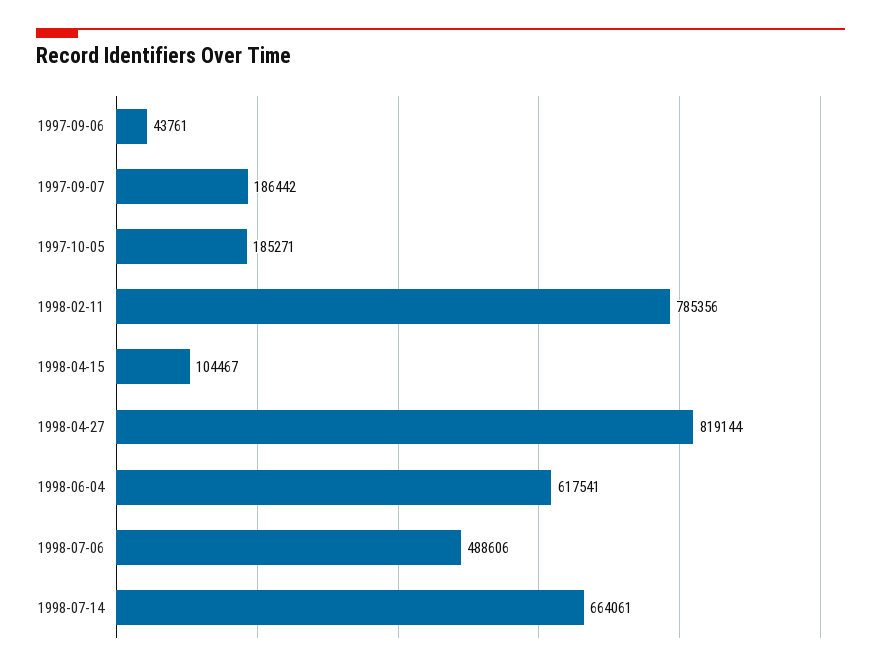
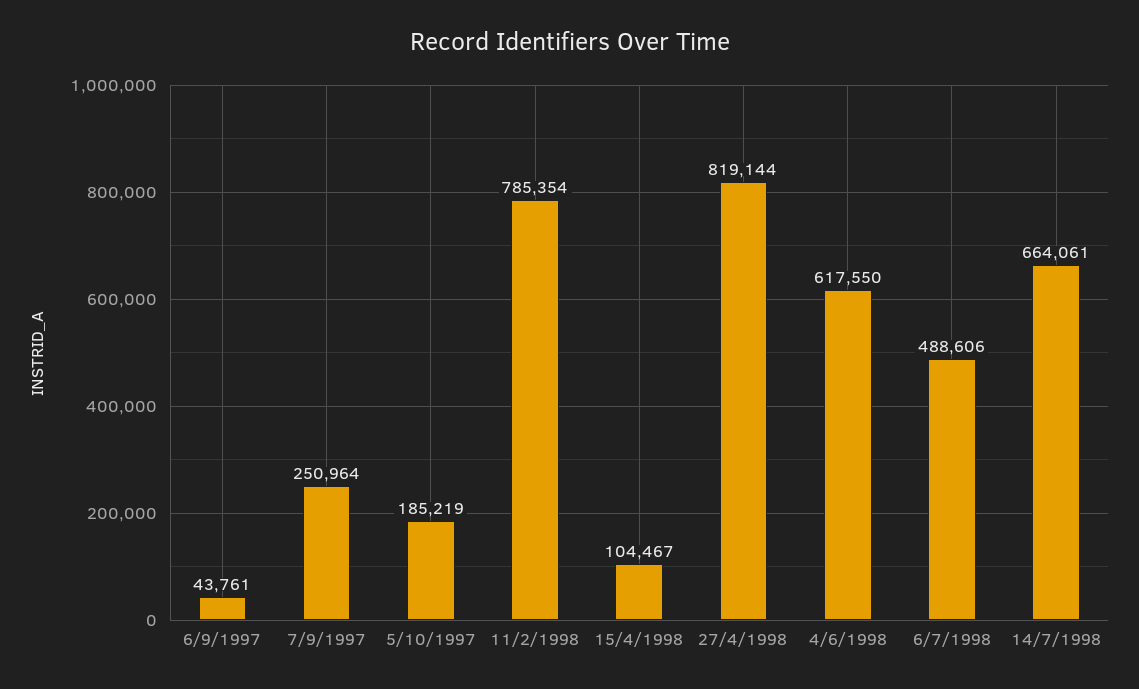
  {
    "1997-09-06": 43761,
-   "1997-09-07": 186442,
+   "1997-09-07": 250964,
-   "1997-10-05": 185271,
+   "1997-10-05": 185219,
-   "1998-02-11": 785356,
+   "1998-02-11": 785354,
    "1998-04-15": 104467,
    "1998-04-27": 819144,
-   "1998-06-04": 617541,
+   "1998-06-04": 617550,
    "1998-07-06": 488606,
    "1998-07-14": 664061
  }

